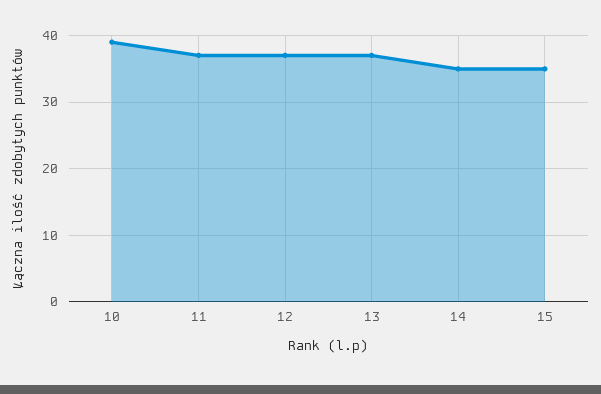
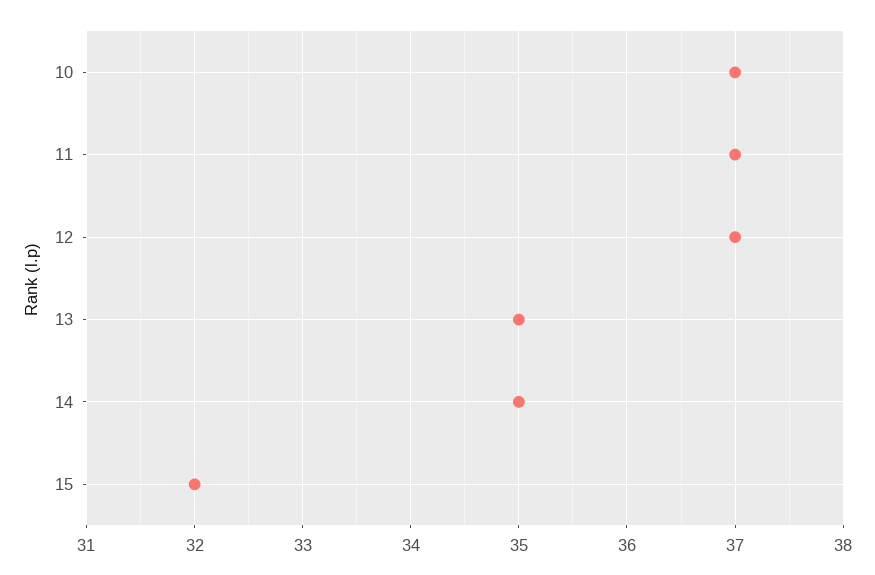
  {
-   "10": 39,
+   "10": 37,
    "11": 37,
    "12": 37,
-   "13": 37,
+   "13": 35,
    "14": 35,
-   "15": 35
+   "15": 32
  }

